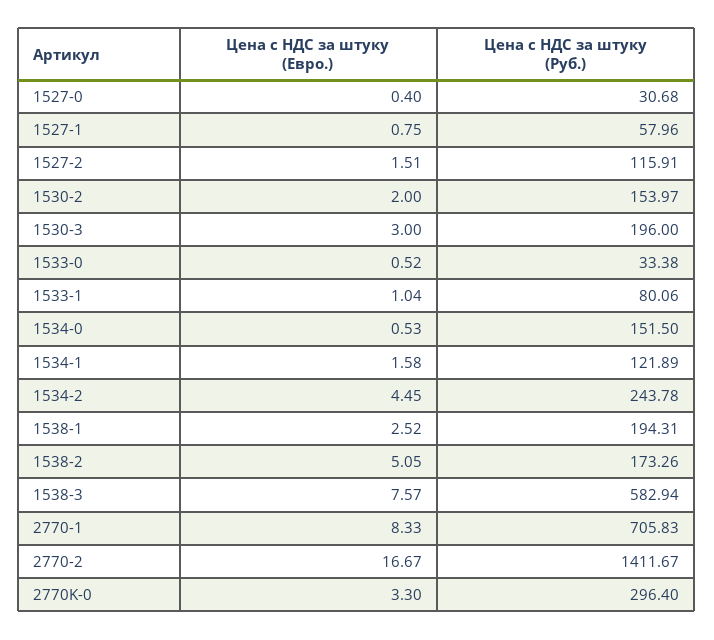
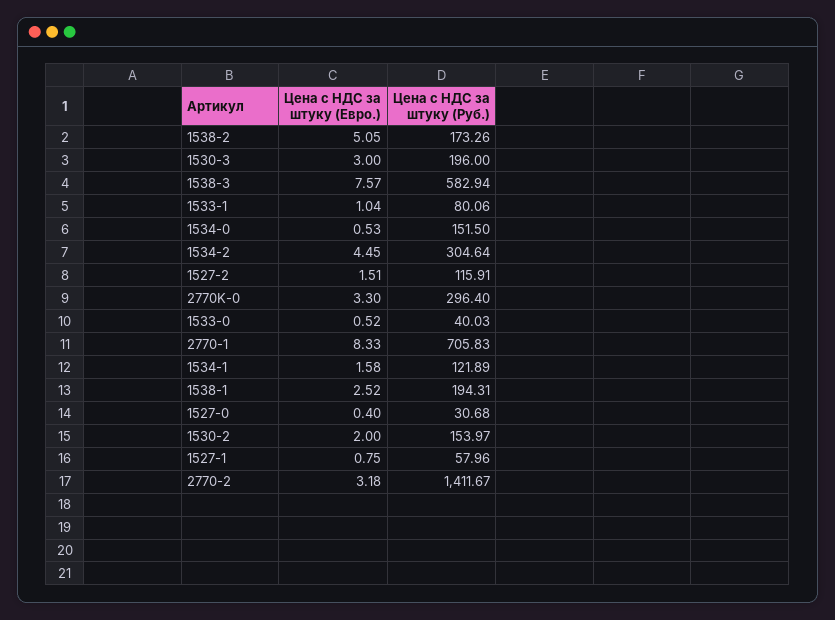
  {
    "Цена с НДС за штуку (Евро.)": {
      "1527-0": 0.4,
      "1527-1": 0.75,
      "1527-2": 1.51,
      "1530-2": 2,
      "1530-3": 3,
      "1533-0": 0.52,
      "1533-1": 1.04,
      "1534-0": 0.53,
      "1534-1": 1.58,
      "1534-2": 4.45,
      "1538-1": 2.52,
      "1538-2": 5.05,
      "1538-3": 7.57,
      "2770-1": 8.33,
-     "2770-2": 16.67,
+     "2770-2": 3.18,
      "2770K-0": 3.3
    },
    "Цена с НДС за штуку (Руб.)": {
      "1527-0": 30.68,
      "1527-1": 57.96,
      "1527-2": 115.91,
      "1530-2": 153.97,
      "1530-3": 196,
-     "1533-0": 33.38,
+     "1533-0": 40.03,
      "1533-1": 80.06,
      "1534-0": 151.5,
      "1534-1": 121.89,
-     "1534-2": 243.78,
+     "1534-2": 304.64,
      "1538-1": 194.31,
      "1538-2": 173.26,
      "1538-3": 582.94,
      "2770-1": 705.83,
      "2770-2": 1411.67,
      "2770K-0": 296.4
    }
  }

